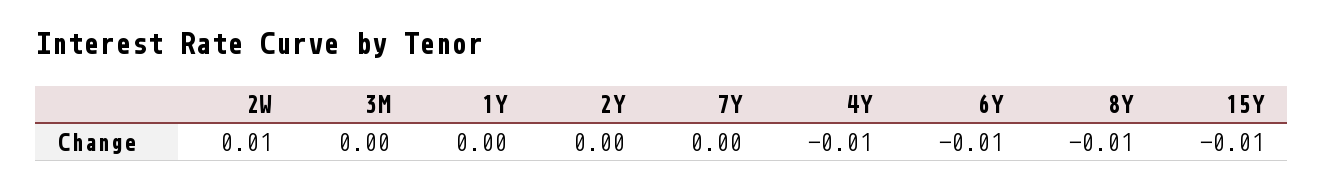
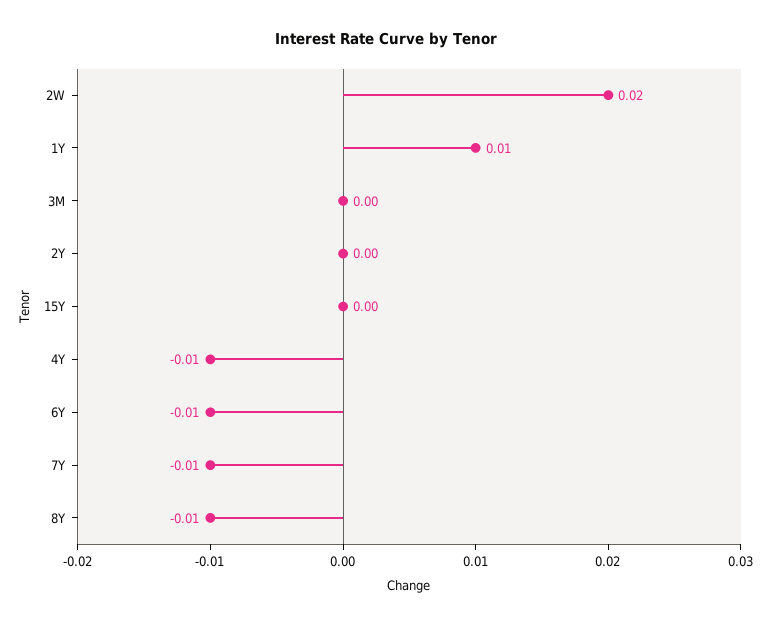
  {
-   "2W": 0.01,
+   "2W": 0.02,
    "3M": 0,
-   "1Y": 0,
+   "1Y": 0.01,
    "2Y": 0,
-   "7Y": 0,
+   "7Y": -0.01,
    "4Y": -0.01,
    "6Y": -0.01,
    "8Y": -0.01,
-   "15Y": -0.01
+   "15Y": 0
  }

